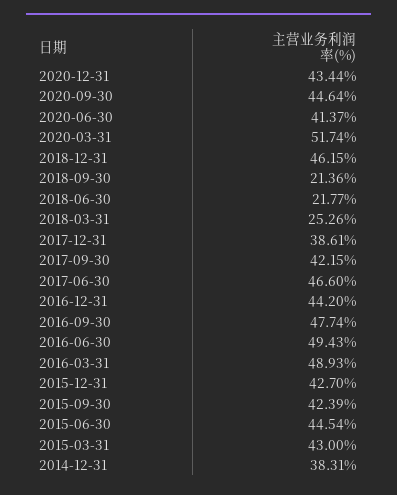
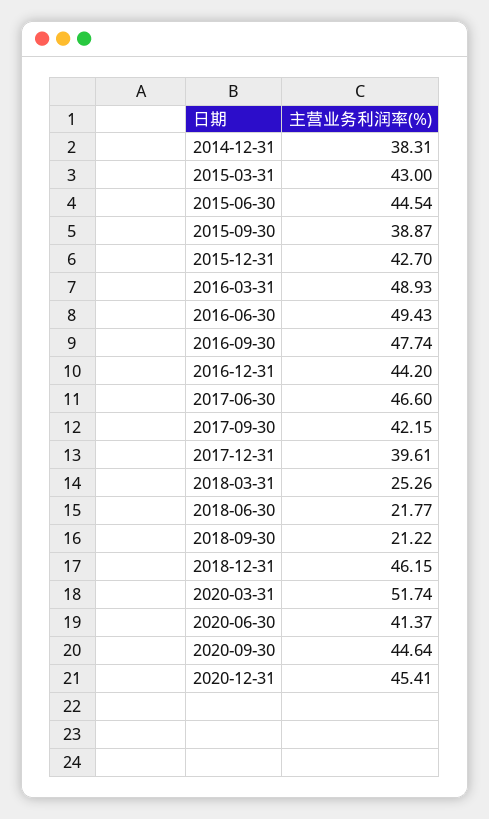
  {
-   "2020-12-31": 43.44,
+   "2020-12-31": 45.41,
    "2020-09-30": 44.64,
    "2020-06-30": 41.37,
    "2020-03-31": 51.74,
    "2018-12-31": 46.15,
-   "2018-09-30": 21.36,
+   "2018-09-30": 21.22,
    "2018-06-30": 21.77,
    "2018-03-31": 25.26,
-   "2017-12-31": 38.61,
+   "2017-12-31": 39.61,
    "2017-09-30": 42.15,
    "2017-06-30": 46.6,
    "2016-12-31": 44.2,
    "2016-09-30": 47.74,
    "2016-06-30": 49.43,
    "2016-03-31": 48.93,
    "2015-12-31": 42.7,
-   "2015-09-30": 42.39,
+   "2015-09-30": 38.87,
    "2015-06-30": 44.54,
    "2015-03-31": 43,
    "2014-12-31": 38.31
  }

